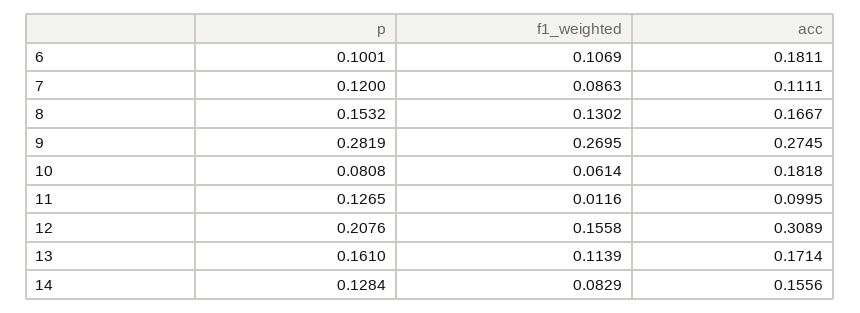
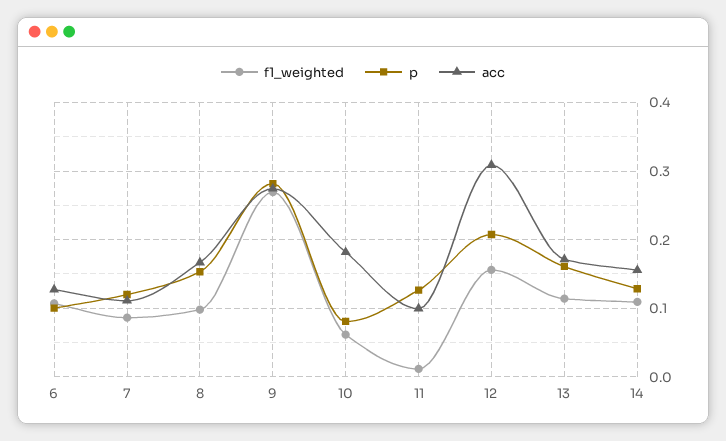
  {
    "p": {
      "6": 0.1001,
      "7": 0.12,
      "8": 0.1532,
      "9": 0.2819,
      "10": 0.0808,
      "11": 0.1265,
      "12": 0.2076,
      "13": 0.161,
      "14": 0.1284
    },
    "f1_weighted": {
      "6": 0.1069,
      "7": 0.0863,
-     "8": 0.1302,
+     "8": 0.1,
      "9": 0.2695,
      "10": 0.0614,
      "11": 0.0116,
      "12": 0.1558,
      "13": 0.1139,
-     "14": 0.0829
+     "14": 0.11
    },
    "acc": {
-     "6": 0.1811,
+     "6": 0.13,
      "7": 0.1111,
      "8": 0.1667,
      "9": 0.2745,
      "10": 0.1818,
      "11": 0.0995,
      "12": 0.3089,
      "13": 0.1714,
      "14": 0.1556
    }
  }

